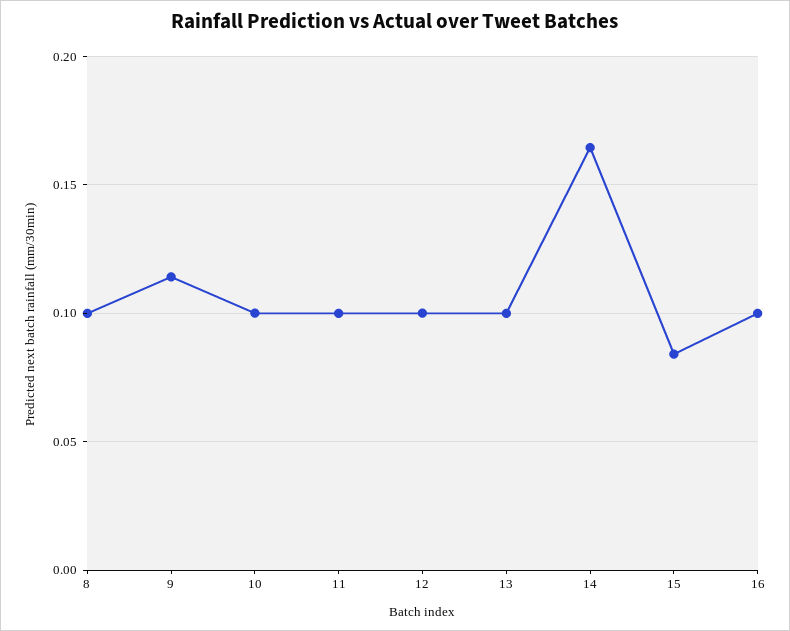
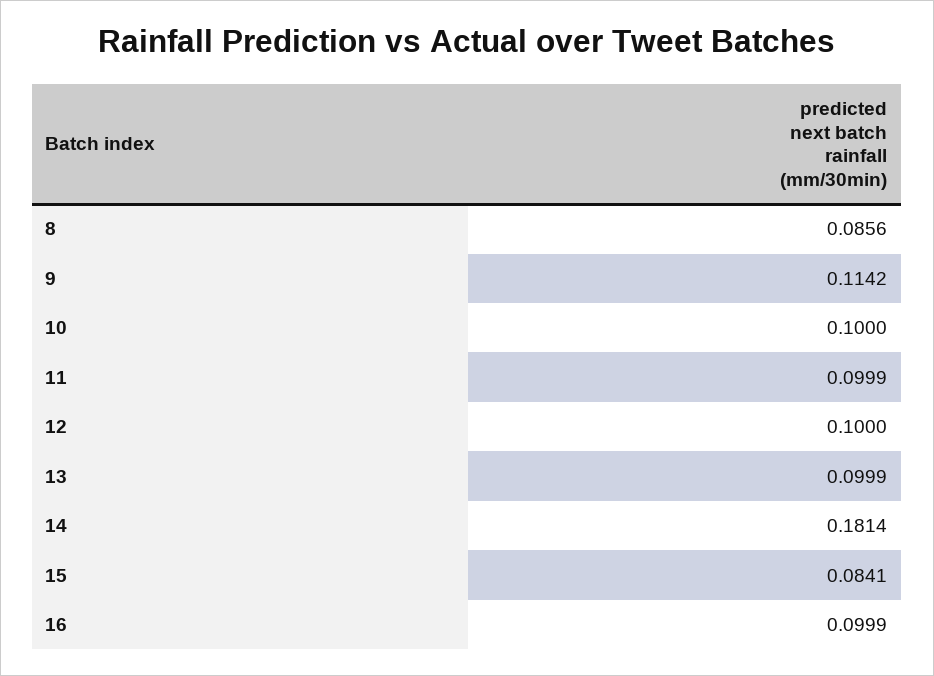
  {
-   "8": 0.1,
+   "8": 0.0856,
    "9": 0.1142,
    "10": 0.1,
    "11": 0.0999,
    "12": 0.1,
    "13": 0.0999,
-   "14": 0.165,
+   "14": 0.1814,
    "15": 0.0841,
    "16": 0.0999
  }

